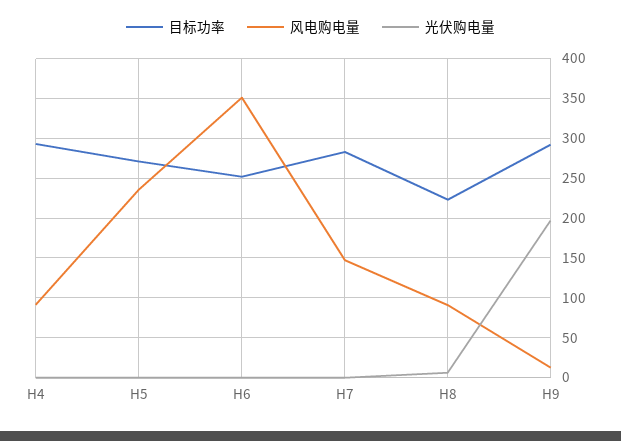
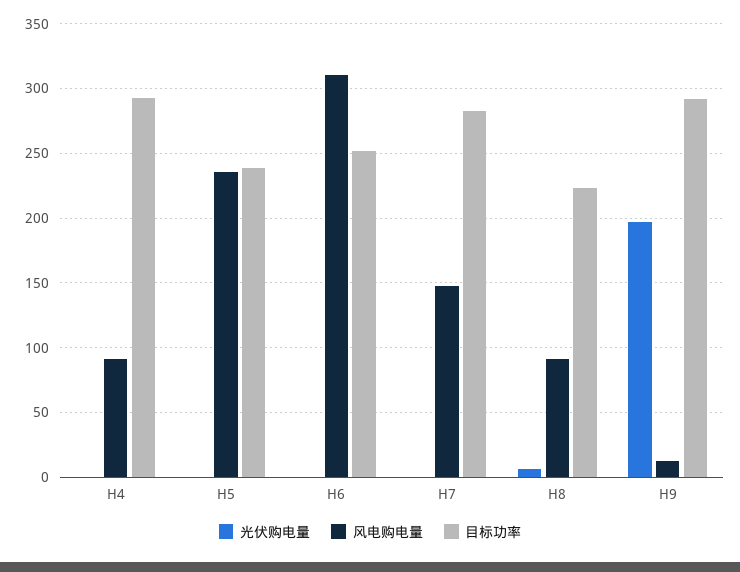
  {
    "目标功率": {
      "H4": 295,
-     "H5": 270,
+     "H5": 240,
      "H6": 250,
      "H7": 285,
      "H8": 225,
      "H9": 290
    },
    "风电购电量": {
      "H4": 90,
      "H5": 235,
-     "H6": 350,
+     "H6": 310,
      "H7": 145,
      "H8": 90,
      "H9": 15
    },
    "光伏购电量": {
      "H4": 0,
      "H5": 0,
      "H6": 0,
      "H7": 0,
      "H8": 5,
      "H9": 195
    }
  }

